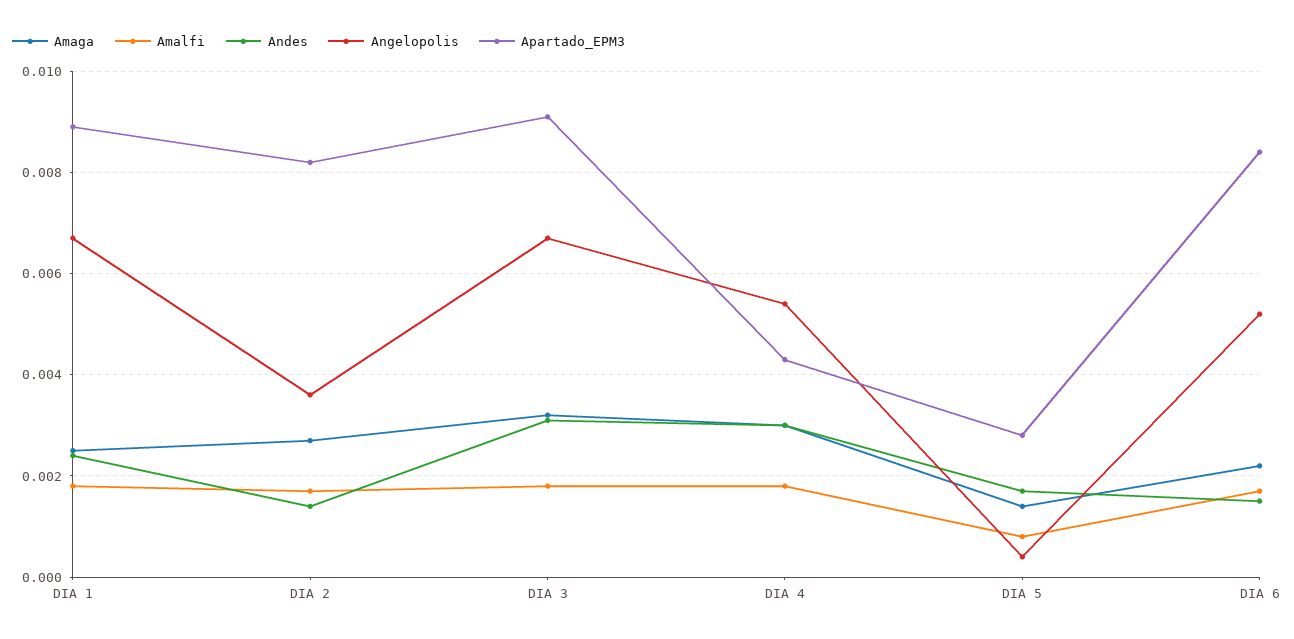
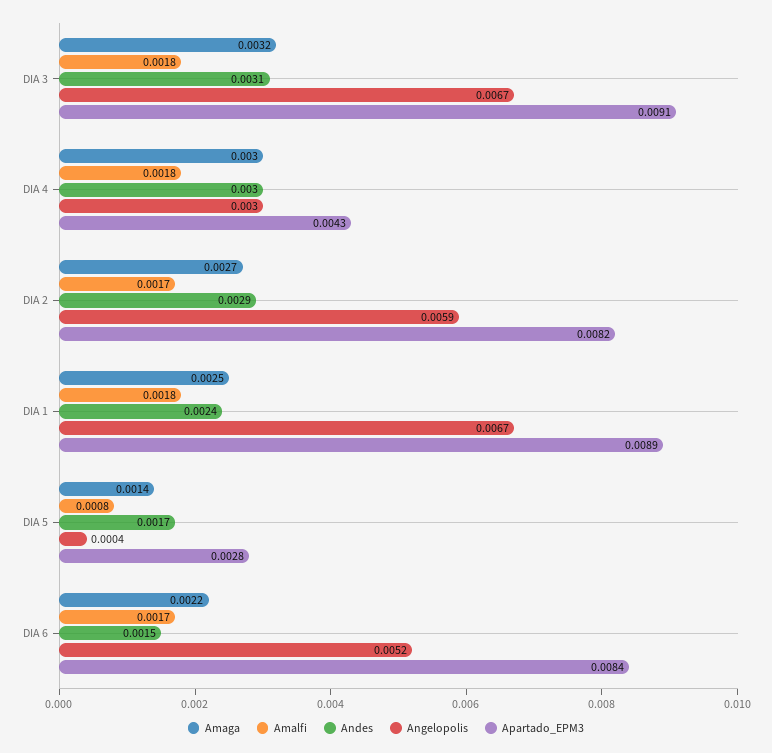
  {
    "Amaga": {
      "DIA 1": 0.0025,
      "DIA 2": 0.0027,
      "DIA 3": 0.0032,
      "DIA 4": 0.003,
      "DIA 5": 0.0014,
      "DIA 6": 0.0022
    },
    "Amalfi": {
      "DIA 1": 0.0018,
      "DIA 2": 0.0017,
      "DIA 3": 0.0018,
      "DIA 4": 0.0018,
      "DIA 5": 0.0008,
      "DIA 6": 0.0017
    },
    "Andes": {
      "DIA 1": 0.0024,
-     "DIA 2": 0.0015,
+     "DIA 2": 0.0029,
      "DIA 3": 0.0031,
      "DIA 4": 0.003,
      "DIA 5": 0.0017,
      "DIA 6": 0.0015
    },
    "Angelopolis": {
      "DIA 1": 0.0067,
-     "DIA 2": 0.0035,
+     "DIA 2": 0.0059,
      "DIA 3": 0.0067,
-     "DIA 4": 0.0055,
+     "DIA 4": 0.003,
      "DIA 5": 0.0004,
      "DIA 6": 0.0052
    },
    "Apartado_EPM3": {
      "DIA 1": 0.0089,
      "DIA 2": 0.0082,
      "DIA 3": 0.0091,
      "DIA 4": 0.0043,
      "DIA 5": 0.0028,
      "DIA 6": 0.0084
    }
  }

